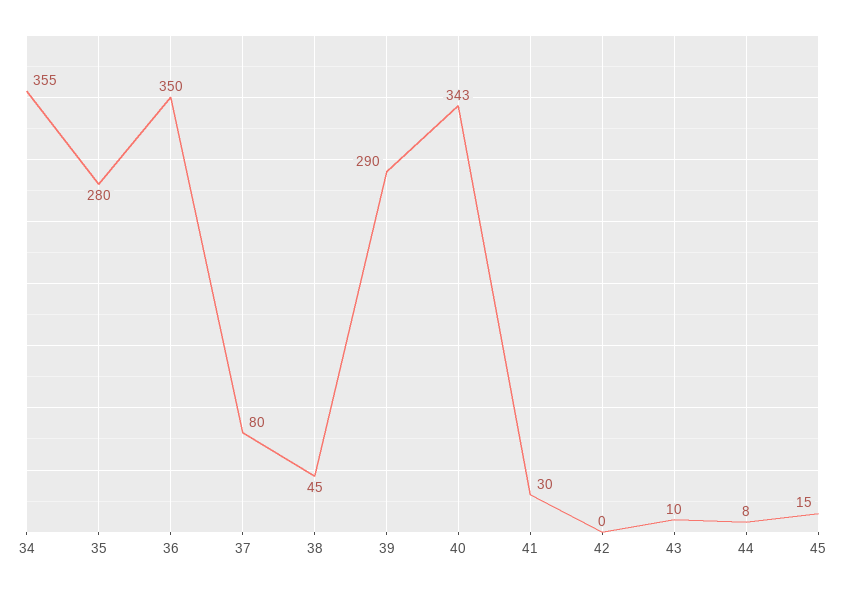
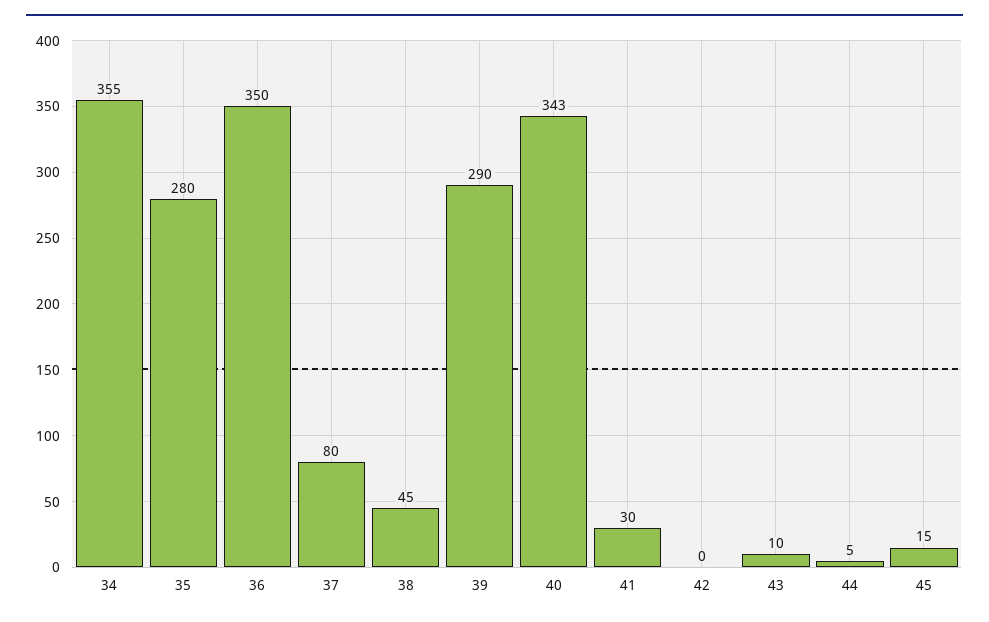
  {
    "34": 355,
    "35": 280,
    "36": 350,
    "37": 80,
    "38": 45,
    "39": 290,
    "40": 343,
    "41": 30,
    "42": 0,
    "43": 10,
-   "44": 8,
+   "44": 5,
    "45": 15
  }

